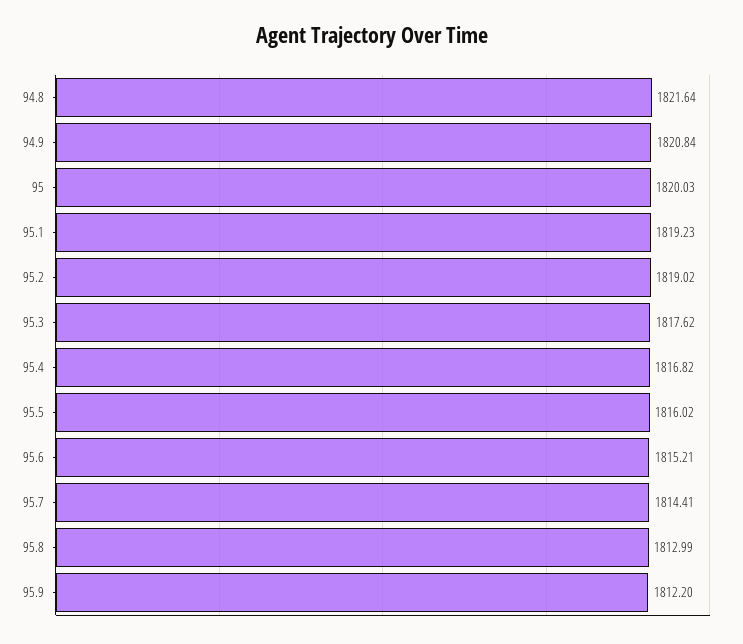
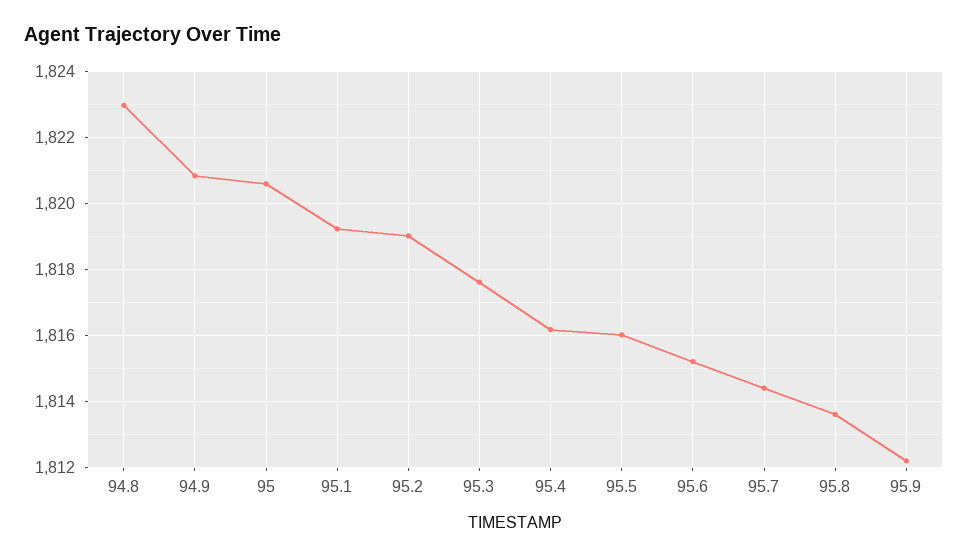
  {
-   "94.8": 1821.64,
+   "94.8": 1823,
    "94.9": 1820.84,
-   "95": 1820.03,
+   "95": 1820.6,
    "95.1": 1819.23,
    "95.2": 1819.02,
    "95.3": 1817.62,
-   "95.4": 1816.82,
+   "95.4": 1816.2,
    "95.5": 1816.02,
    "95.6": 1815.21,
    "95.7": 1814.41,
-   "95.8": 1812.99,
+   "95.8": 1813.6,
    "95.9": 1812.2
  }

